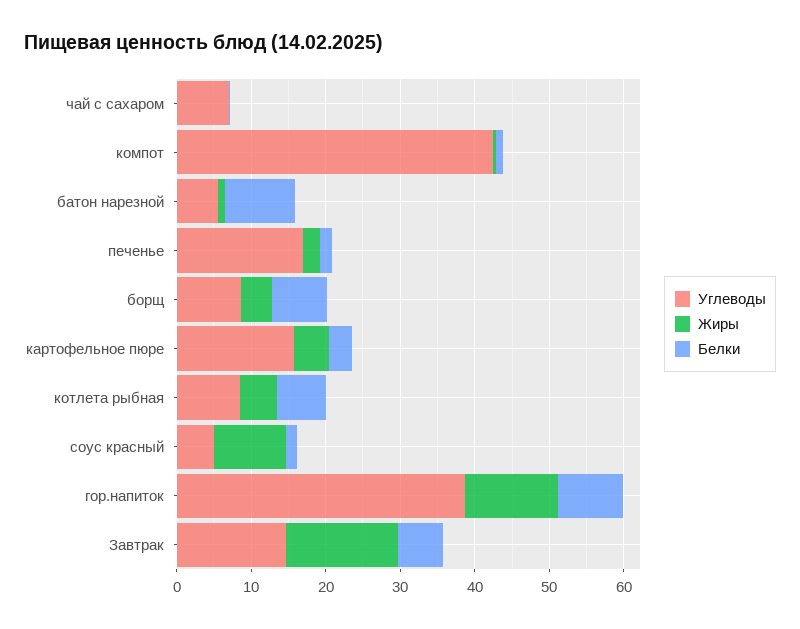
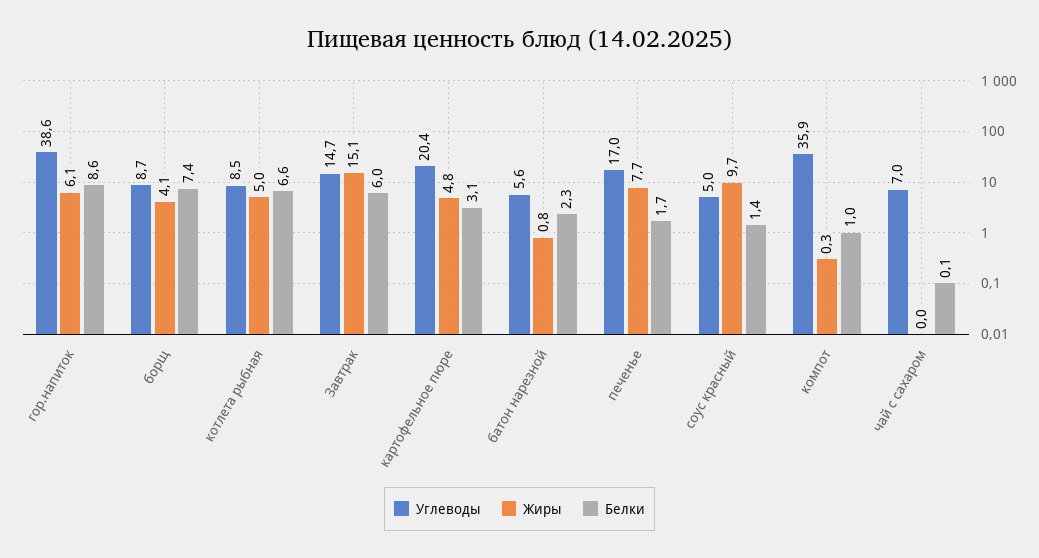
  {
    "Углеводы": {
      "чай с сахаром": 7,
-     "компот": 42,
+     "компот": 35.9,
      "батон нарезной": 5.6,
      "печенье": 17,
      "борщ": 8.7,
-     "картофельное пюре": 16,
+     "картофельное пюре": 20.4,
      "котлета рыбная": 8.5,
      "соус красный": 5,
      "гор.напиток": 38.6,
      "Завтрак": 14.7
    },
    "Жиры": {
      "чай с сахаром": 0,
      "компот": 0.3,
      "батон нарезной": 0.8,
-     "печенье": 2,
+     "печенье": 7.7,
      "борщ": 4.1,
      "картофельное пюре": 4.8,
      "котлета рыбная": 5,
      "соус красный": 9.7,
-     "гор.напиток": 12,
+     "гор.напиток": 6.1,
      "Завтрак": 15.1
    },
    "Белки": {
      "чай с сахаром": 0.1,
      "компот": 1,
-     "батон нарезной": 10,
+     "батон нарезной": 2.3,
      "печенье": 1.7,
      "борщ": 7.4,
      "картофельное пюре": 3.1,
      "котлета рыбная": 6.6,
      "соус красный": 1.4,
      "гор.напиток": 8.6,
      "Завтрак": 6
    }
  }

